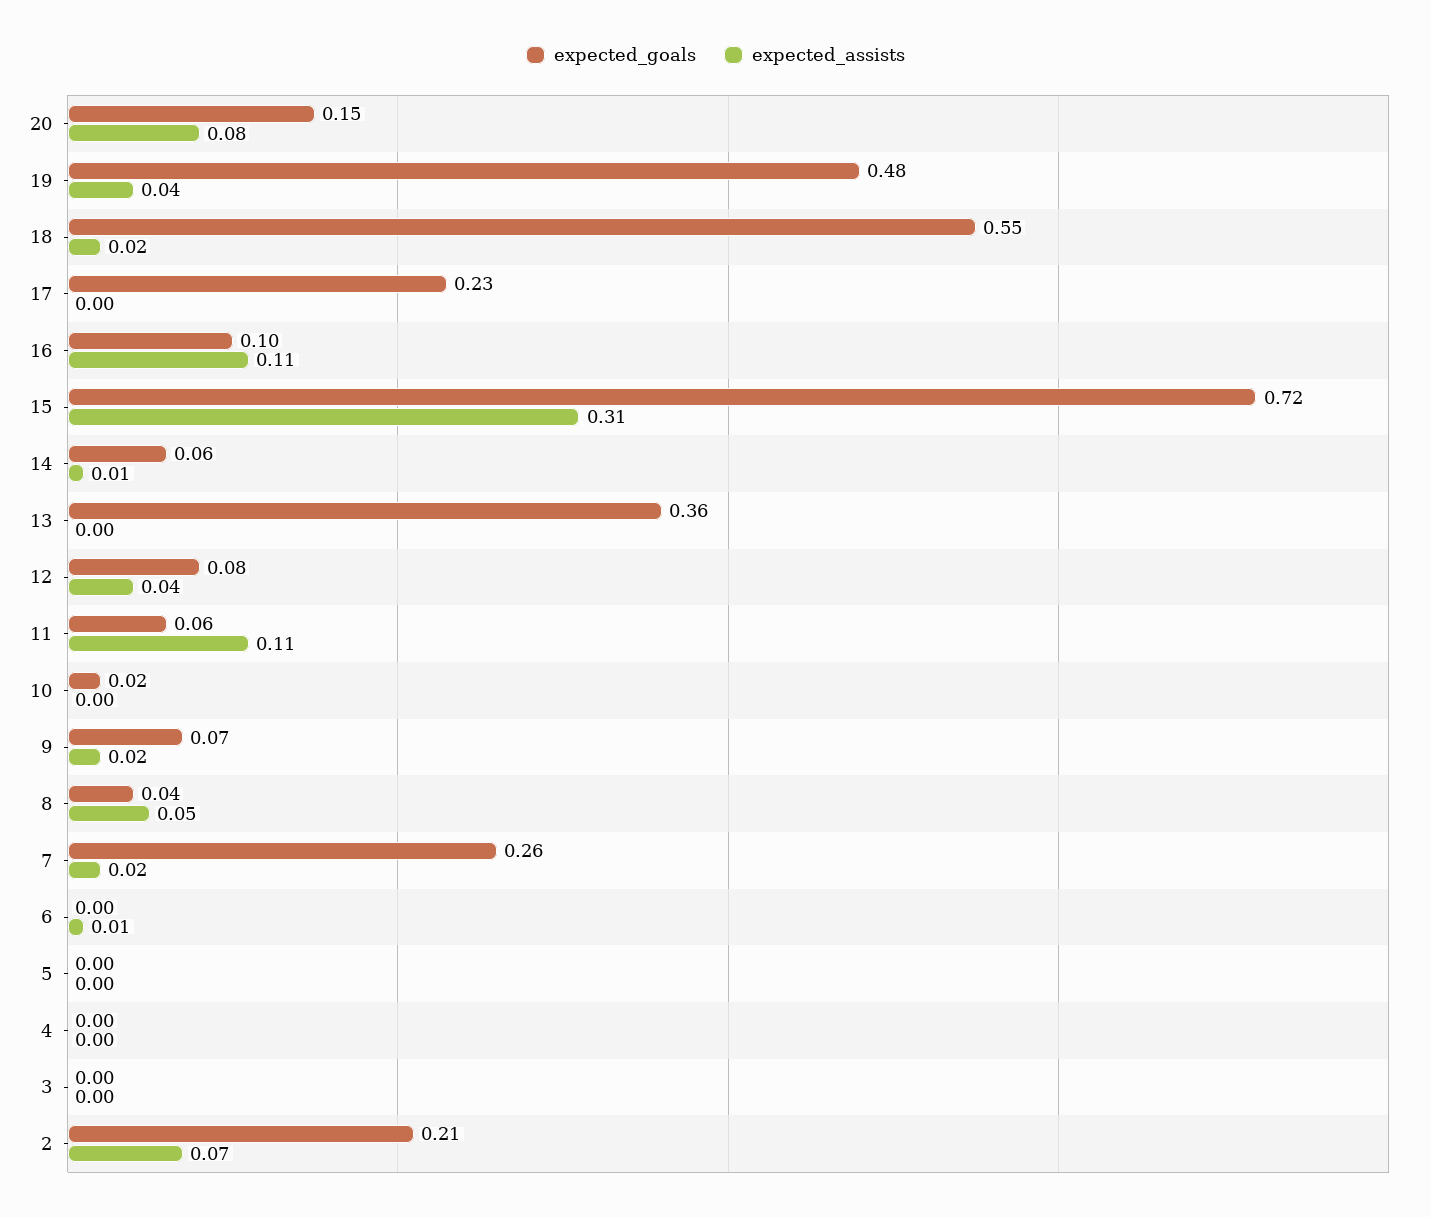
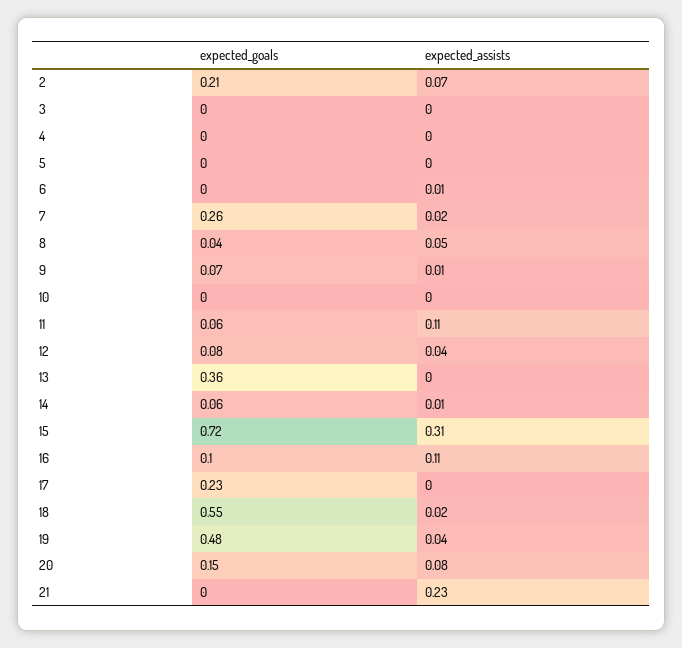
  {
    "expected_goals": {
      "20": 0.15,
      "19": 0.48,
      "18": 0.55,
      "17": 0.23,
      "16": 0.1,
      "15": 0.72,
      "14": 0.06,
      "13": 0.36,
      "12": 0.08,
      "11": 0.06,
-     "10": 0.02,
+     "10": 0,
      "9": 0.07,
      "8": 0.04,
      "7": 0.26,
      "6": 0,
      "5": 0,
      "4": 0,
      "3": 0,
-     "2": 0.21
+     "2": 0.21,
+     "21": 0
    },
    "expected_assists": {
      "20": 0.08,
      "19": 0.04,
      "18": 0.02,
      "17": 0,
      "16": 0.11,
      "15": 0.31,
      "14": 0.01,
      "13": 0,
      "12": 0.04,
      "11": 0.11,
      "10": 0,
-     "9": 0.02,
+     "9": 0.01,
      "8": 0.05,
      "7": 0.02,
      "6": 0.01,
      "5": 0,
      "4": 0,
      "3": 0,
-     "2": 0.07
+     "2": 0.07,
+     "21": 0.23
    }
  }

